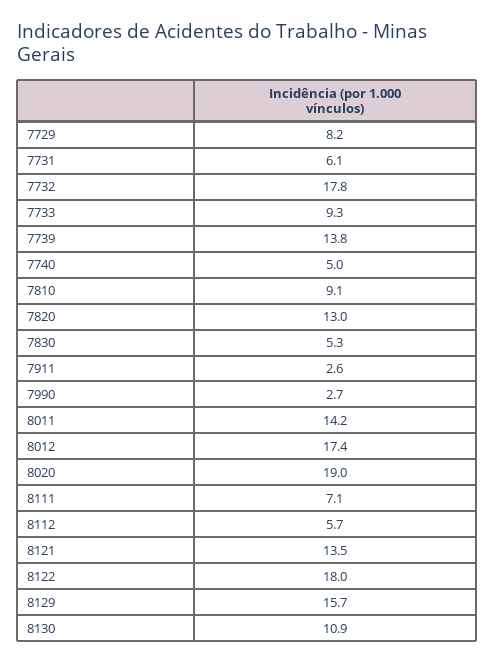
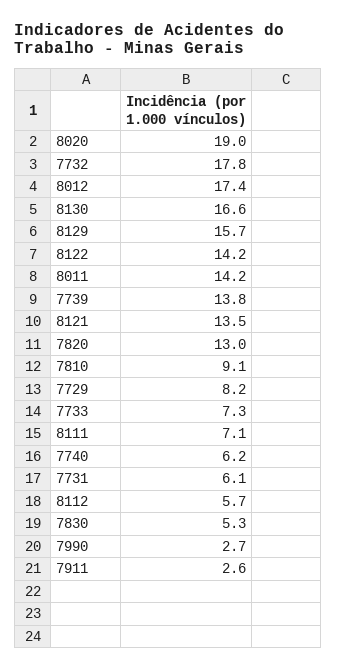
  {
    "7729": 8.2,
    "7731": 6.1,
    "7732": 17.8,
-   "7733": 9.3,
+   "7733": 7.3,
    "7739": 13.8,
-   "7740": 5,
+   "7740": 6.2,
    "7810": 9.1,
    "7820": 13,
    "7830": 5.3,
    "7911": 2.6,
    "7990": 2.7,
    "8011": 14.2,
    "8012": 17.4,
    "8020": 19,
    "8111": 7.1,
    "8112": 5.7,
    "8121": 13.5,
-   "8122": 18,
+   "8122": 14.2,
    "8129": 15.7,
-   "8130": 10.9
+   "8130": 16.6
  }

